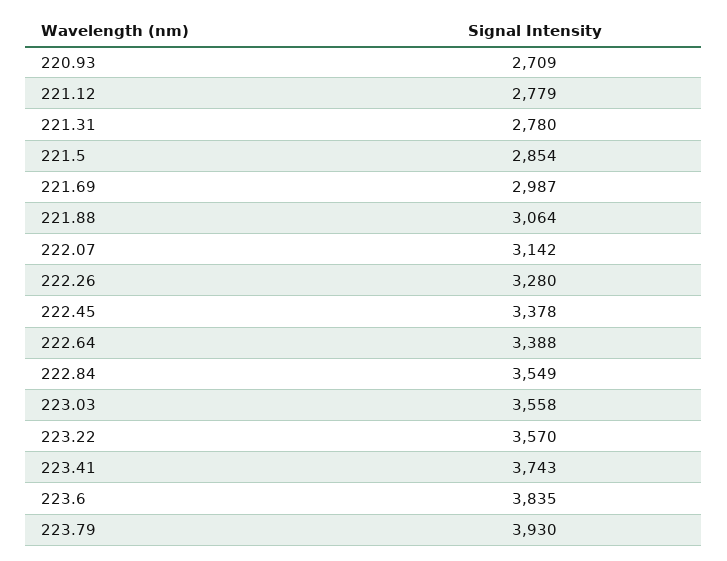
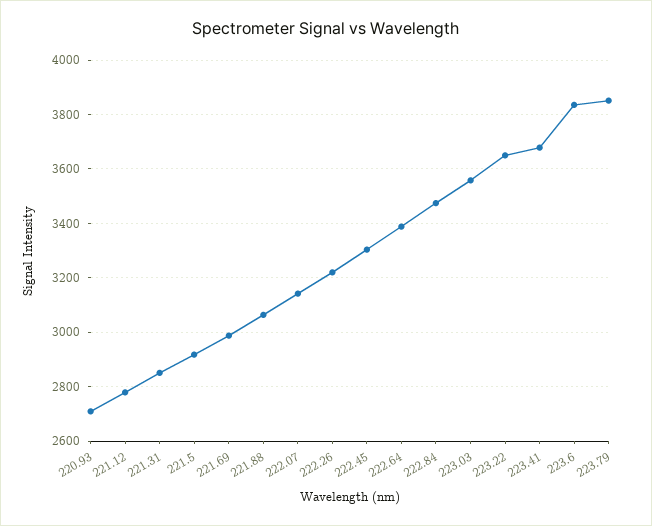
  {
    "220.93": 2709,
    "221.12": 2779,
-   "221.31": 2780,
+   "221.31": 2850,
-   "221.5": 2854,
+   "221.5": 2925,
    "221.69": 2987,
    "221.88": 3064,
    "222.07": 3142,
-   "222.26": 3280,
+   "222.26": 3225,
-   "222.45": 3378,
+   "222.45": 3300,
    "222.64": 3388,
-   "222.84": 3549,
+   "222.84": 3475,
    "223.03": 3558,
-   "223.22": 3570,
+   "223.22": 3650,
-   "223.41": 3743,
+   "223.41": 3675,
    "223.6": 3835,
-   "223.79": 3930
+   "223.79": 3850
  }

